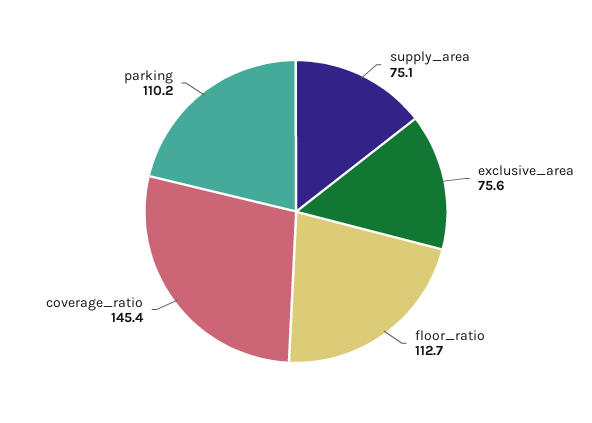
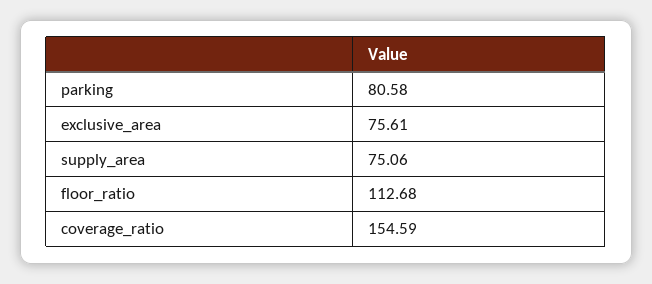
  {
    "supply_area": 75.06,
    "exclusive_area": 75.61,
    "floor_ratio": 112.68,
-   "coverage_ratio": 145.4,
+   "coverage_ratio": 154.59,
-   "parking": 110.2
+   "parking": 80.58
  }

